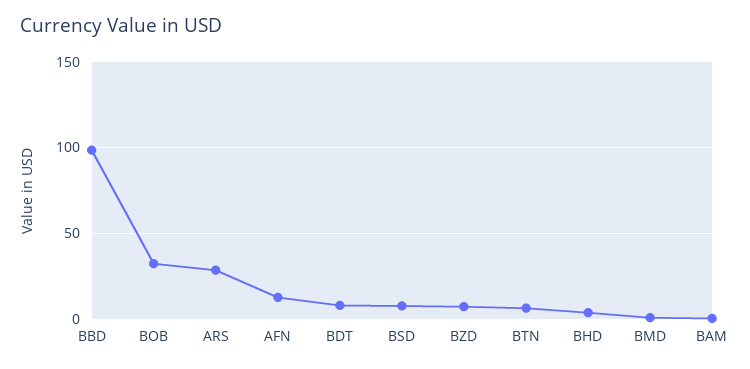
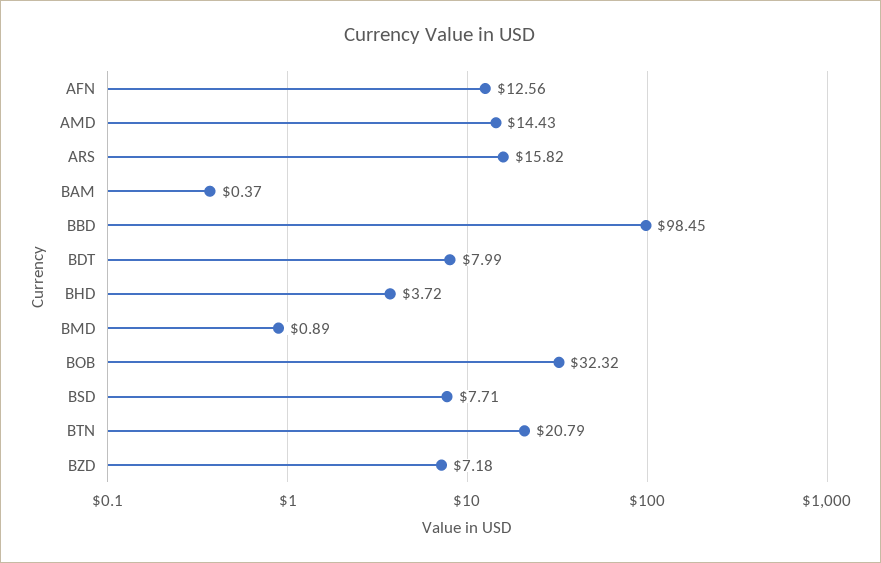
  {
    "BBD": 98.45,
    "BOB": 32.32,
-   "ARS": 30,
+   "ARS": 15.82,
    "AFN": 12.56,
    "BDT": 7.99,
    "BSD": 7.71,
    "BZD": 7.18,
-   "BTN": 5,
+   "BTN": 20.79,
    "BHD": 3.72,
    "BMD": 0.89,
-   "BAM": 0.37
+   "BAM": 0.37,
+   "AMD": 14.43
  }

